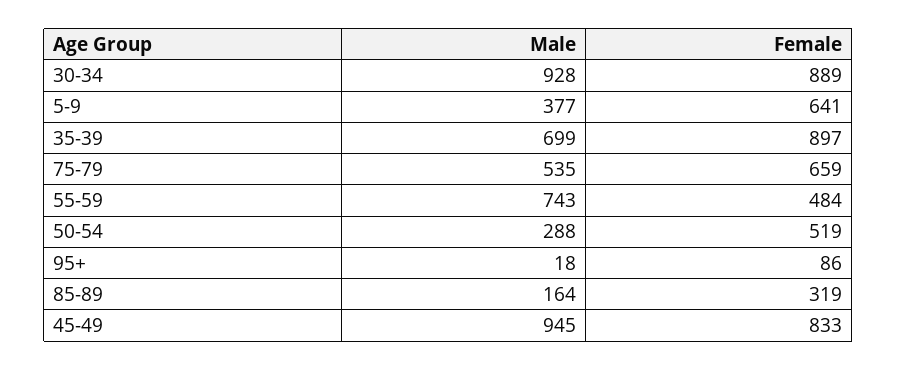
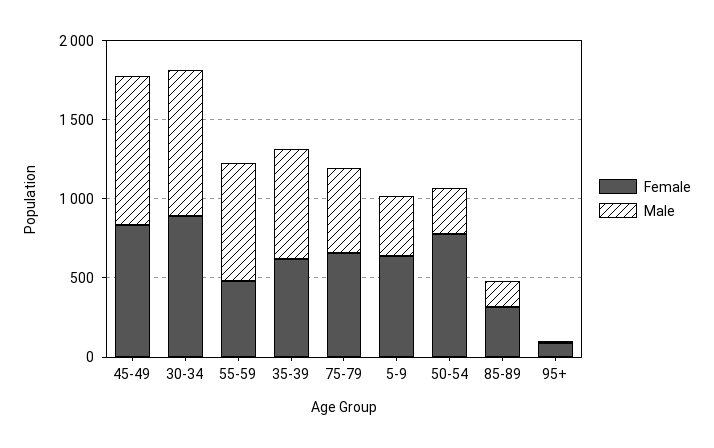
  {
    "Male": {
      "30-34": 928,
      "5-9": 377,
      "35-39": 699,
      "75-79": 535,
      "55-59": 743,
      "50-54": 288,
      "95+": 18,
      "85-89": 164,
      "45-49": 945
    },
    "Female": {
      "30-34": 889,
      "5-9": 641,
-     "35-39": 897,
+     "35-39": 600,
      "75-79": 659,
      "55-59": 484,
-     "50-54": 519,
+     "50-54": 800,
      "95+": 86,
      "85-89": 319,
      "45-49": 833
    }
  }

